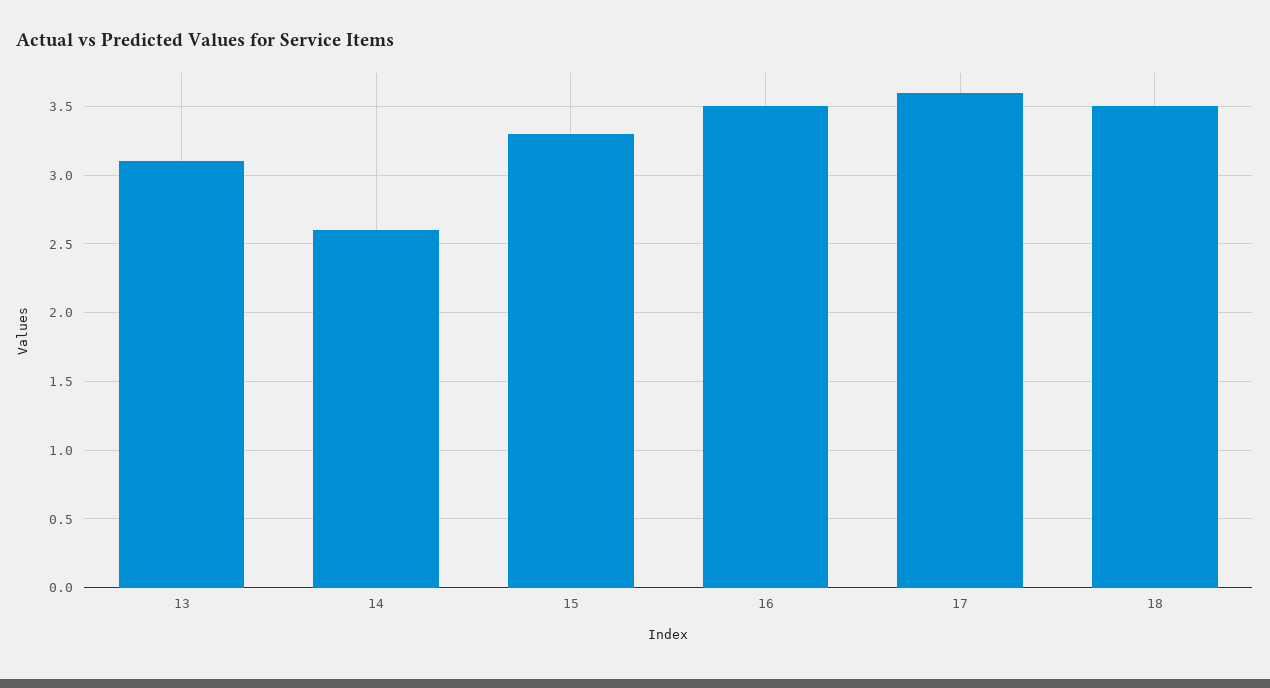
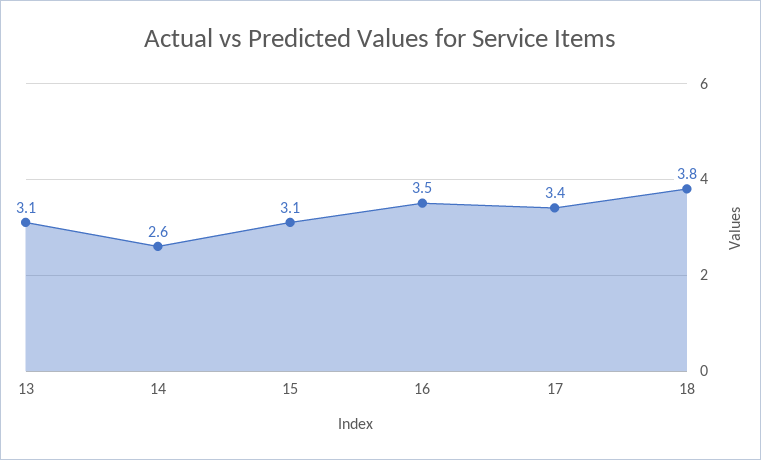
  {
    "13": 3.1,
    "14": 2.6,
-   "15": 3.3,
+   "15": 3.1,
    "16": 3.5,
-   "17": 3.6,
+   "17": 3.4,
-   "18": 3.5
+   "18": 3.8
  }

